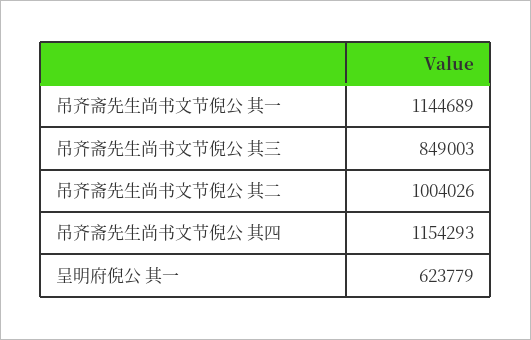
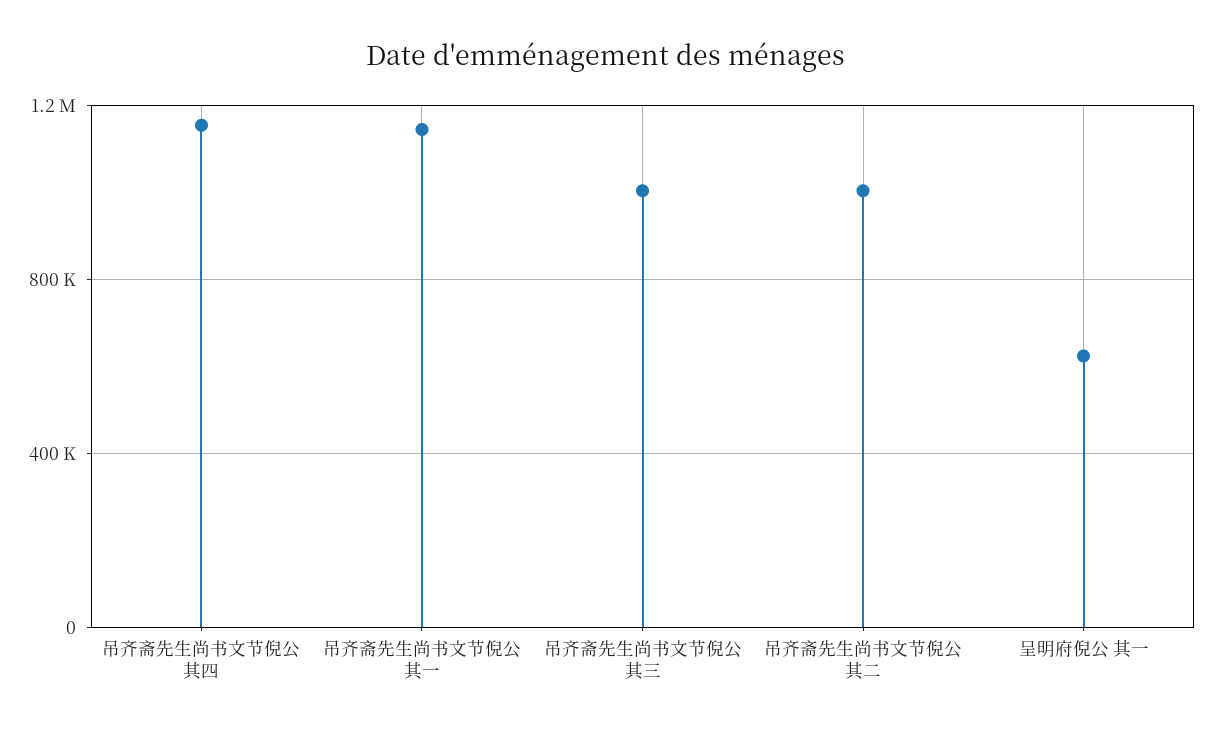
  {
    "吊齐斋先生尚书文节倪公 其一": 1144689,
-   "吊齐斋先生尚书文节倪公 其三": 849003,
+   "吊齐斋先生尚书文节倪公 其三": 1000000,
    "吊齐斋先生尚书文节倪公 其二": 1004026,
    "吊齐斋先生尚书文节倪公 其四": 1154293,
    "呈明府倪公 其一": 623779
  }

